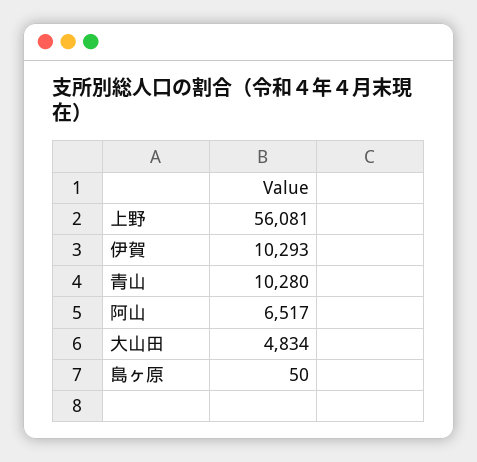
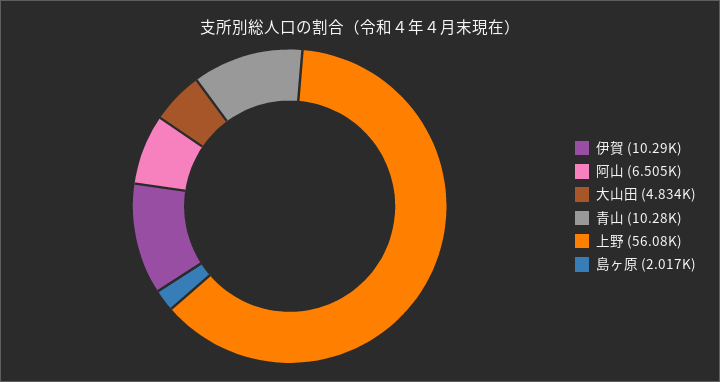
  {
    "上野": 56081,
    "伊賀": 10293,
    "青山": 10280,
-   "阿山": 6517,
+   "阿山": 6505,
    "大山田": 4834,
-   "島ヶ原": 50
+   "島ヶ原": 2017
  }

